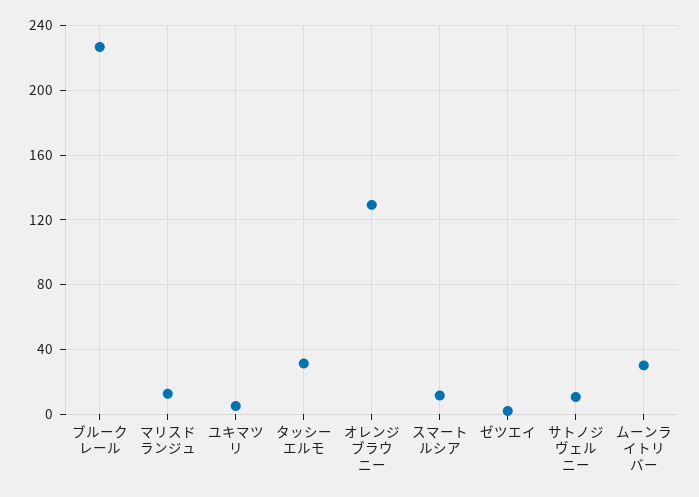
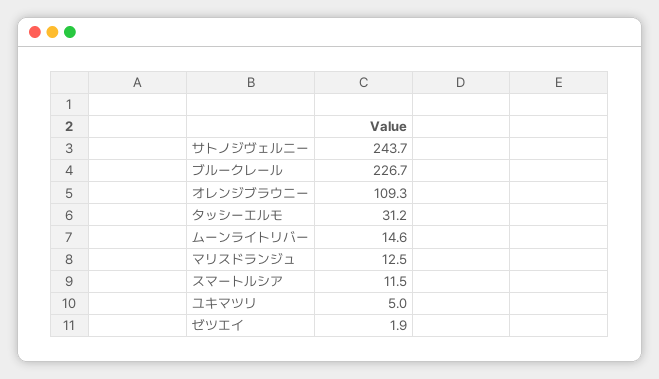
  {
    "ブルークレール": 226.7,
    "マリスドランジュ": 12.5,
    "ユキマツリ": 5,
    "タッシーエルモ": 31.2,
-   "オレンジブラウニー": 130,
+   "オレンジブラウニー": 109.3,
    "スマートルシア": 11.5,
    "ゼツエイ": 1.9,
-   "サトノジヴェルニー": 10,
+   "サトノジヴェルニー": 243.7,
-   "ムーンライトリバー": 30
+   "ムーンライトリバー": 14.6
  }

